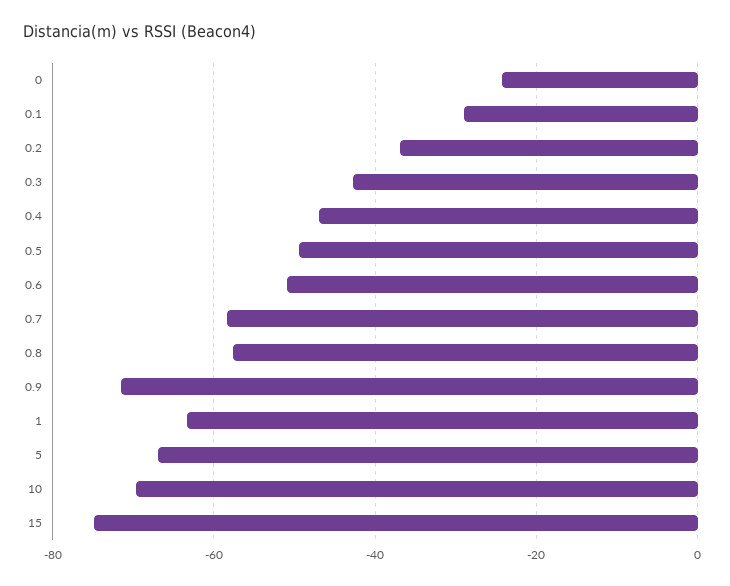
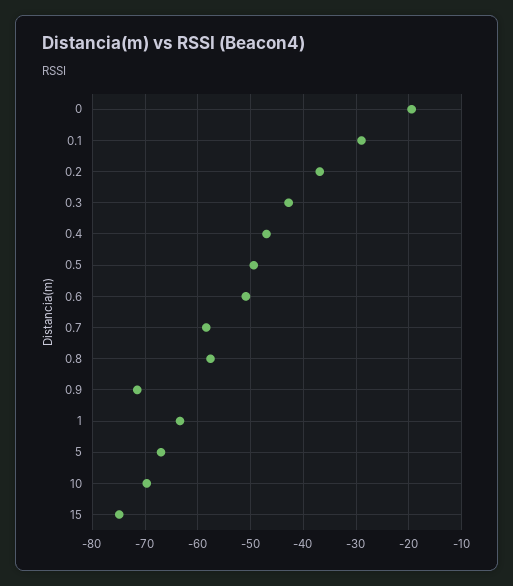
  {
-   "0": -24,
+   "0": -20,
    "0.1": -30,
    "0.2": -36,
    "0.3": -42,
    "0.4": -48,
    "0.5": -50,
    "0.6": -50,
    "0.7": -58,
    "0.8": -58,
    "0.9": -72,
    "1": -64,
    "5": -68,
    "10": -70,
    "15": -74
  }

